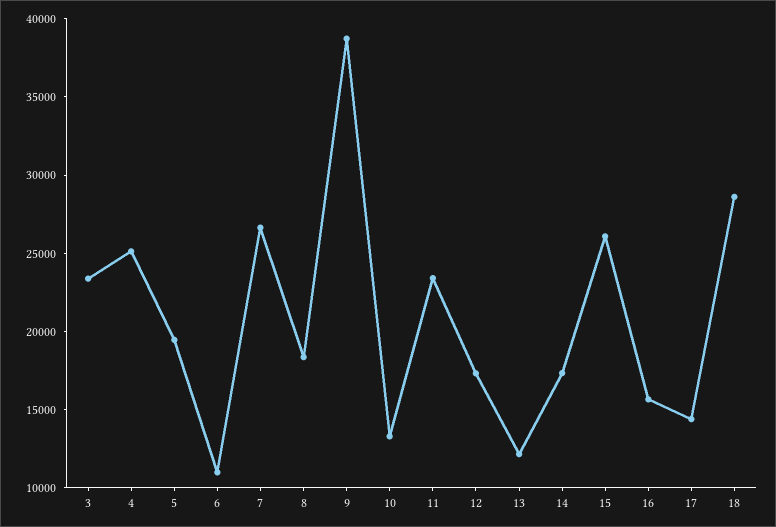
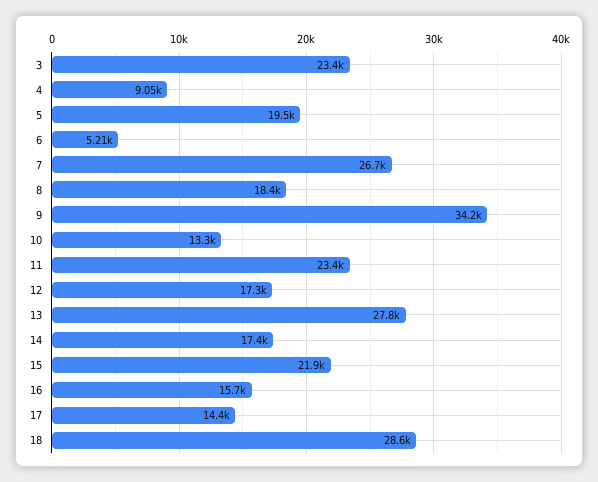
  {
    "3": 23400,
-   "4": 25000,
+   "4": 9050,
    "5": 19500,
-   "6": 11000,
+   "6": 5210,
    "7": 26700,
    "8": 18400,
-   "9": 39000,
+   "9": 34200,
    "10": 13300,
    "11": 23400,
    "12": 17300,
-   "13": 12000,
+   "13": 27800,
    "14": 17400,
-   "15": 26000,
+   "15": 21900,
    "16": 15700,
    "17": 14400,
    "18": 28600
  }

